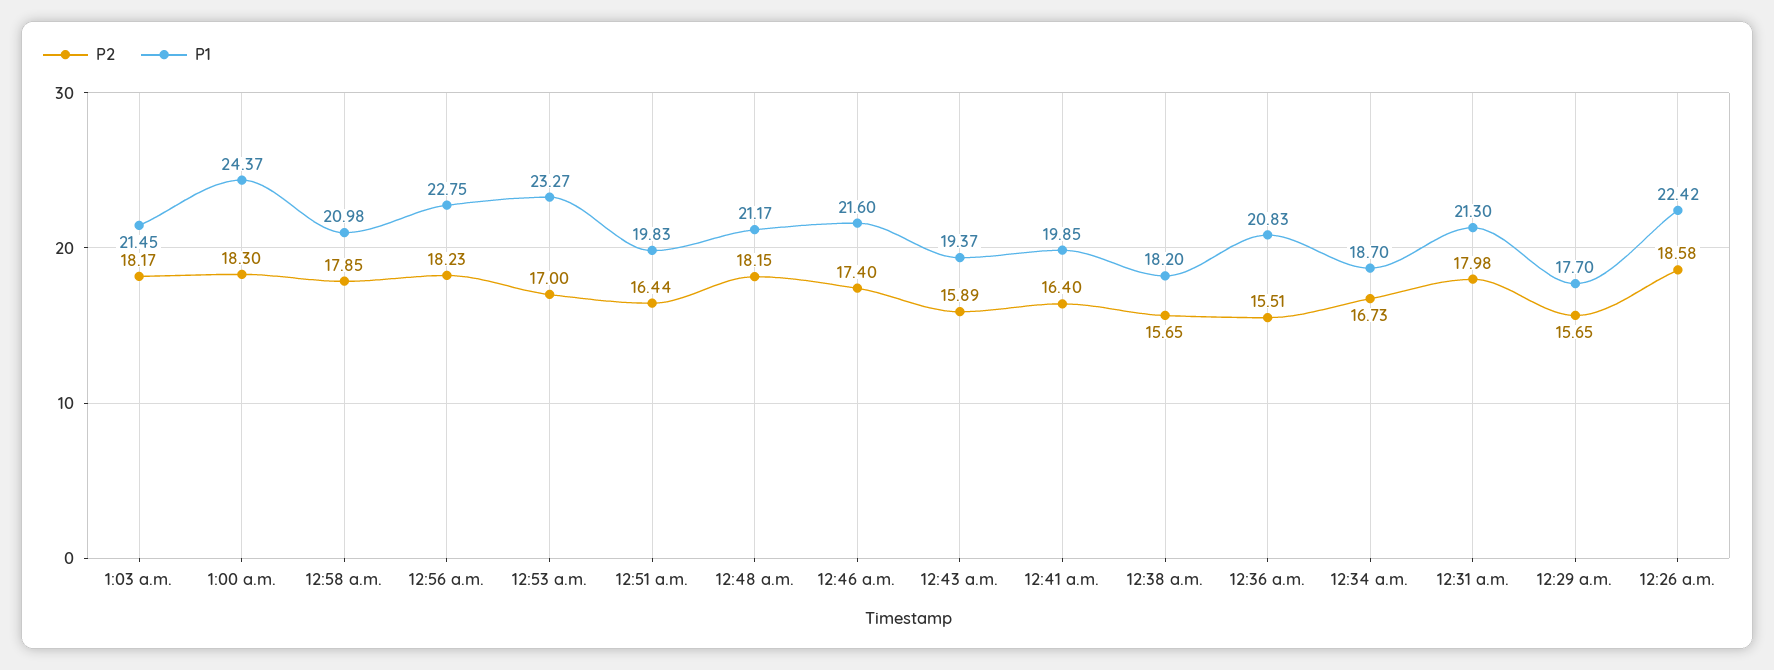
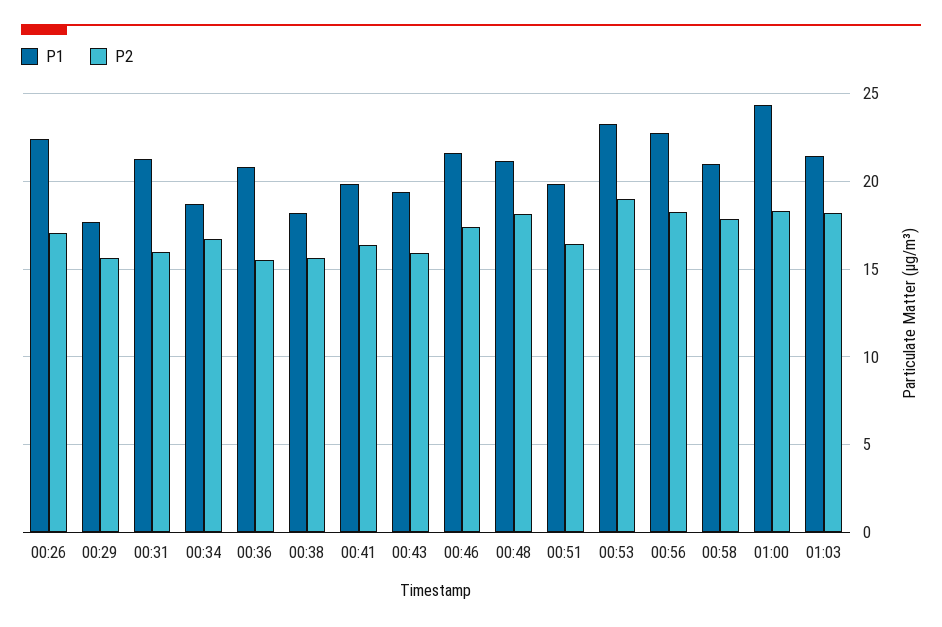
  {
    "P2": {
      "1:03 a.m.": 18.17,
      "1:00 a.m.": 18.3,
      "12:58 a.m.": 17.85,
      "12:56 a.m.": 18.23,
-     "12:53 a.m.": 17,
+     "12:53 a.m.": 19,
      "12:51 a.m.": 16.44,
      "12:48 a.m.": 18.15,
      "12:46 a.m.": 17.4,
      "12:43 a.m.": 15.89,
      "12:41 a.m.": 16.4,
      "12:38 a.m.": 15.65,
      "12:36 a.m.": 15.51,
      "12:34 a.m.": 16.73,
-     "12:31 a.m.": 17.98,
+     "12:31 a.m.": 16,
      "12:29 a.m.": 15.65,
-     "12:26 a.m.": 18.58
+     "12:26 a.m.": 17
    },
    "P1": {
      "1:03 a.m.": 21.45,
      "1:00 a.m.": 24.37,
      "12:58 a.m.": 20.98,
      "12:56 a.m.": 22.75,
      "12:53 a.m.": 23.27,
      "12:51 a.m.": 19.83,
      "12:48 a.m.": 21.17,
      "12:46 a.m.": 21.6,
      "12:43 a.m.": 19.37,
      "12:41 a.m.": 19.85,
      "12:38 a.m.": 18.2,
      "12:36 a.m.": 20.83,
      "12:34 a.m.": 18.7,
      "12:31 a.m.": 21.3,
      "12:29 a.m.": 17.7,
      "12:26 a.m.": 22.42
    }
  }

